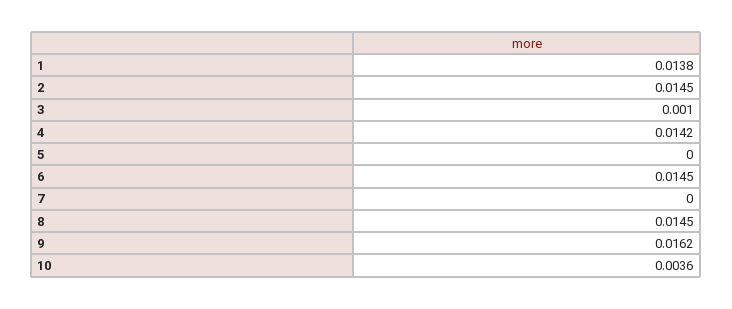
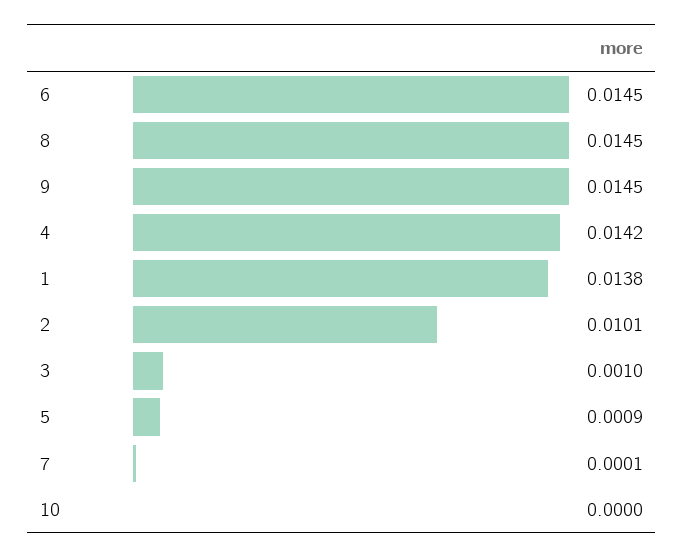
  {
    "1": 0.0138,
-   "2": 0.0145,
+   "2": 0.0101,
    "3": 0.001,
    "4": 0.0142,
-   "5": 0,
+   "5": 0.0009,
    "6": 0.0145,
-   "7": 0,
+   "7": 0.0001,
    "8": 0.0145,
-   "9": 0.0162,
+   "9": 0.0145,
-   "10": 0.0036
+   "10": 0
  }

